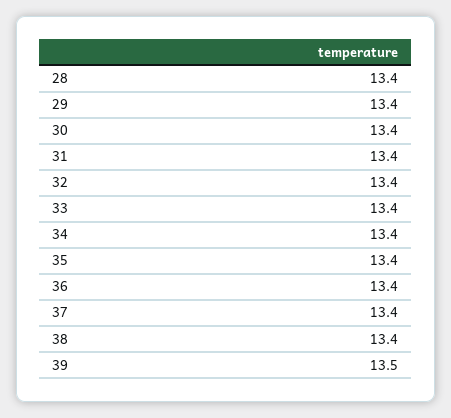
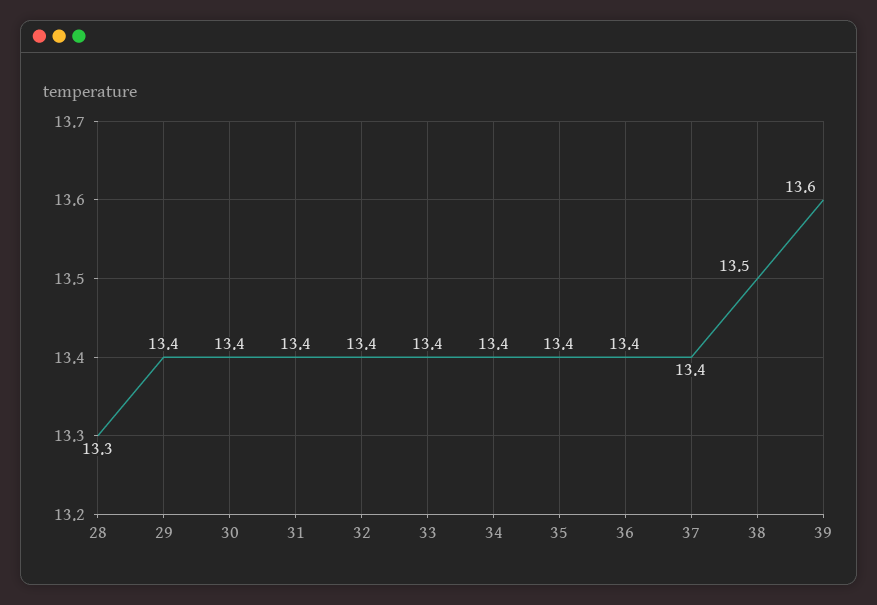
  {
-   "28": 13.4,
+   "28": 13.3,
    "29": 13.4,
    "30": 13.4,
    "31": 13.4,
    "32": 13.4,
    "33": 13.4,
    "34": 13.4,
    "35": 13.4,
    "36": 13.4,
    "37": 13.4,
-   "38": 13.4,
+   "38": 13.5,
-   "39": 13.5
+   "39": 13.6
  }

